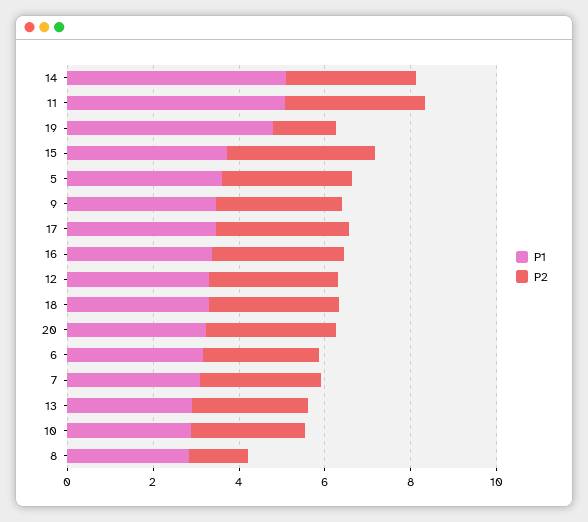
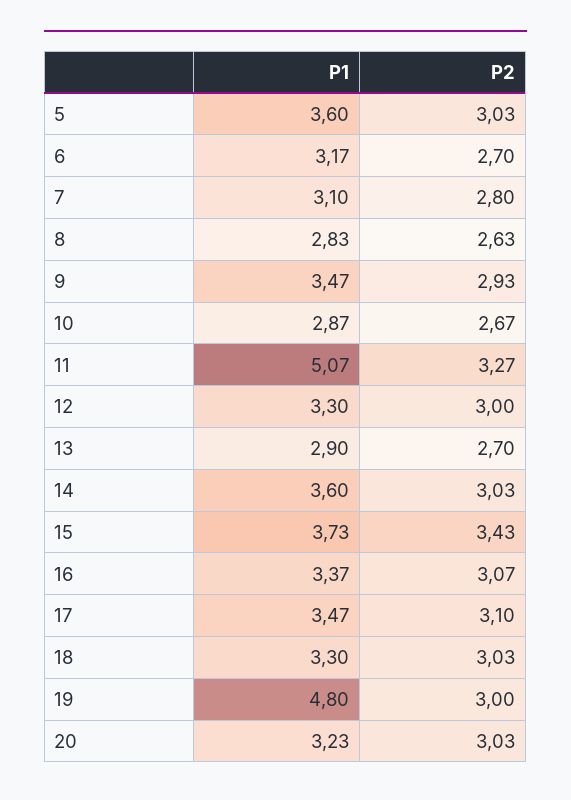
  {
    "P1": {
-     "14": 5,
+     "14": 3.6,
      "11": 5.07,
      "19": 4.8,
      "15": 3.73,
      "5": 3.6,
      "9": 3.47,
      "17": 3.47,
      "16": 3.37,
      "12": 3.3,
      "18": 3.3,
      "20": 3.23,
      "6": 3.17,
      "7": 3.1,
      "13": 2.9,
      "10": 2.87,
      "8": 2.83
    },
    "P2": {
      "14": 3.03,
      "11": 3.27,
-     "19": 1.5,
+     "19": 3,
      "15": 3.43,
      "5": 3.03,
      "9": 2.93,
      "17": 3.1,
      "16": 3.07,
      "12": 3,
      "18": 3.03,
      "20": 3.03,
      "6": 2.7,
      "7": 2.8,
      "13": 2.7,
      "10": 2.67,
-     "8": 1.5
+     "8": 2.63
    }
  }

